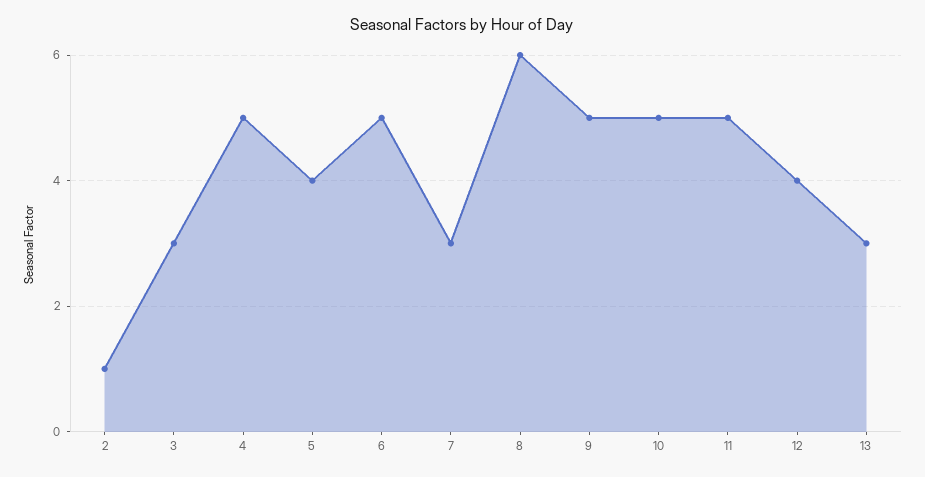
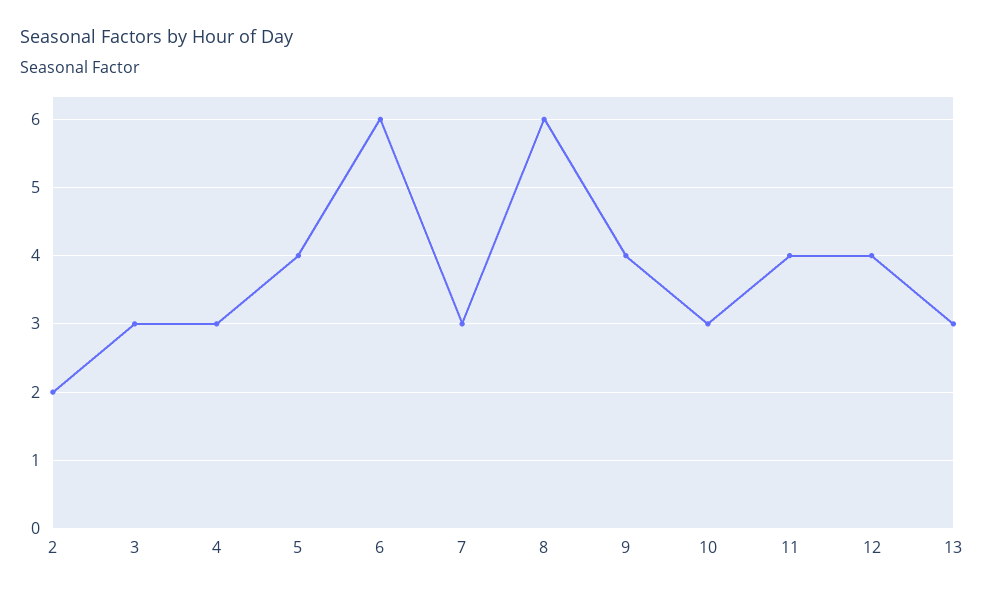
  {
-   "2": 1,
+   "2": 2,
    "3": 3,
-   "4": 5,
+   "4": 3,
    "5": 4,
-   "6": 5,
+   "6": 6,
    "7": 3,
    "8": 6,
-   "9": 5,
+   "9": 4,
-   "10": 5,
+   "10": 3,
-   "11": 5,
+   "11": 4,
    "12": 4,
    "13": 3
  }

